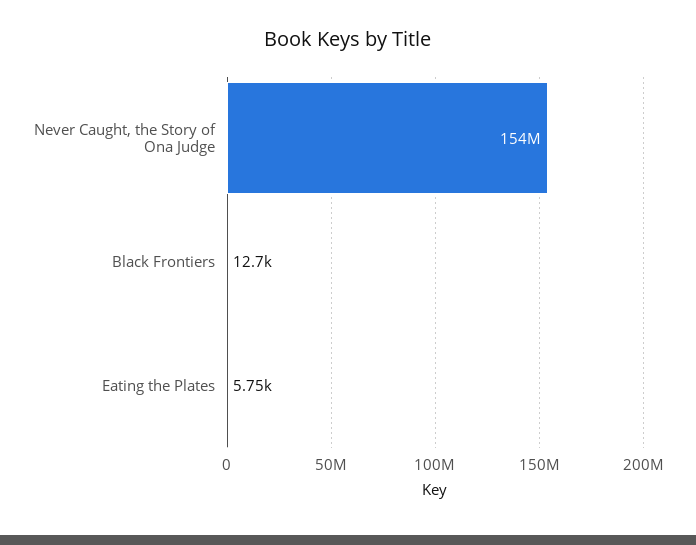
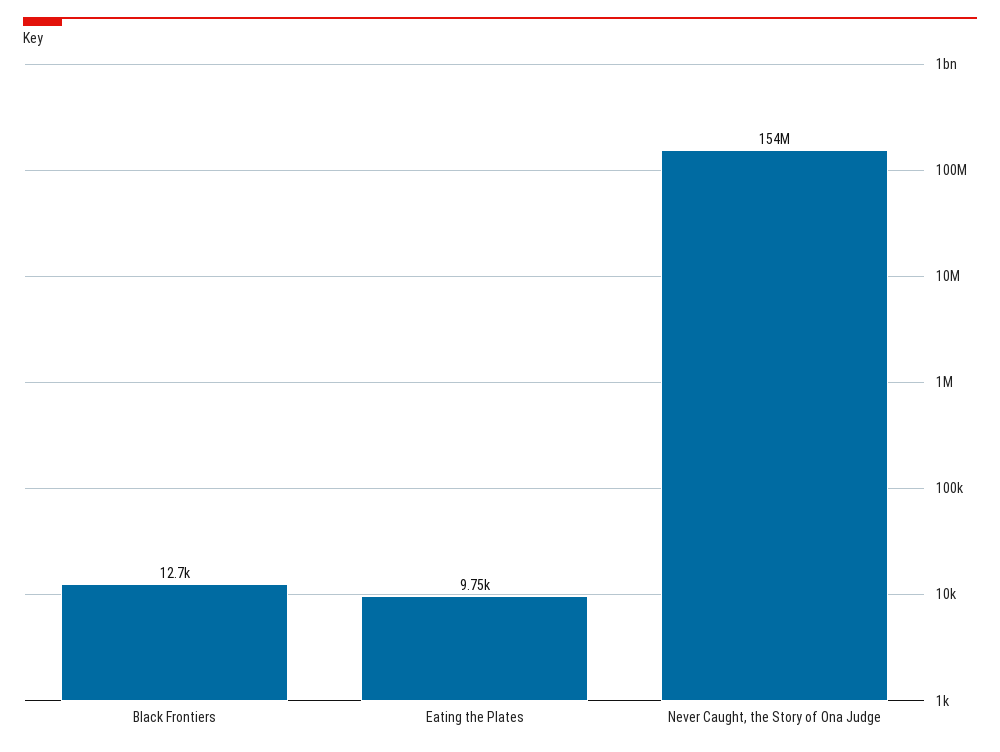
  {
    "Never Caught, the Story of Ona Judge": 154000000,
    "Black Frontiers": 12700,
-   "Eating the Plates": 5750
+   "Eating the Plates": 9750
  }

